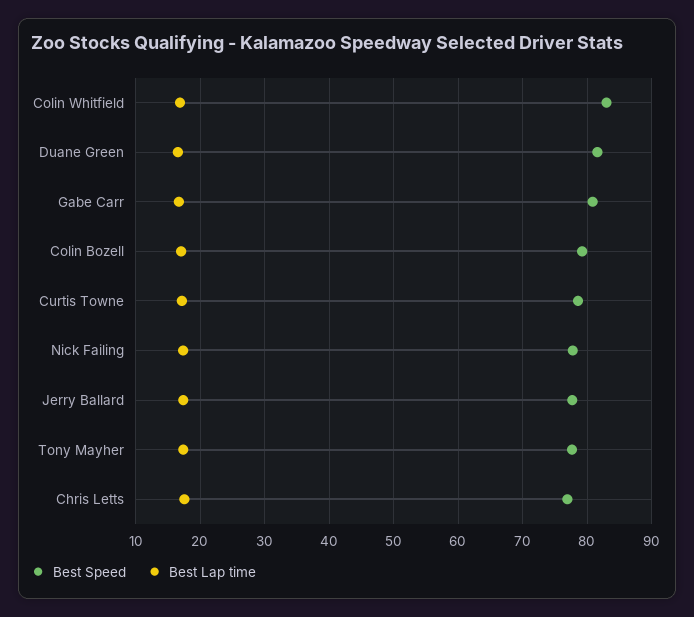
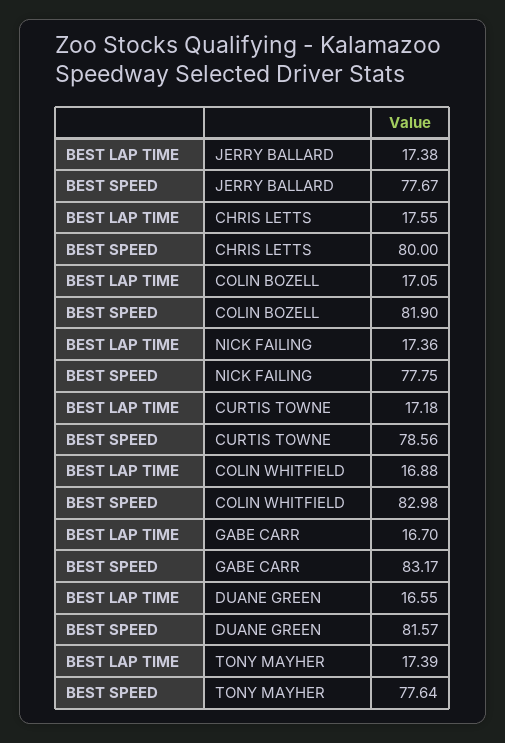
  {
    "Best Speed": {
      "Colin Whitfield": 82.98,
      "Duane Green": 81.57,
-     "Gabe Carr": 81,
+     "Gabe Carr": 83.17,
-     "Colin Bozell": 79,
+     "Colin Bozell": 81.9,
      "Curtis Towne": 78.56,
      "Nick Failing": 77.75,
      "Jerry Ballard": 77.67,
      "Tony Mayher": 77.64,
-     "Chris Letts": 77
+     "Chris Letts": 80
    },
    "Best Lap time": {
      "Colin Whitfield": 16.88,
      "Duane Green": 16.55,
      "Gabe Carr": 16.7,
      "Colin Bozell": 17.05,
      "Curtis Towne": 17.18,
      "Nick Failing": 17.36,
      "Jerry Ballard": 17.38,
      "Tony Mayher": 17.39,
      "Chris Letts": 17.55
    }
  }

